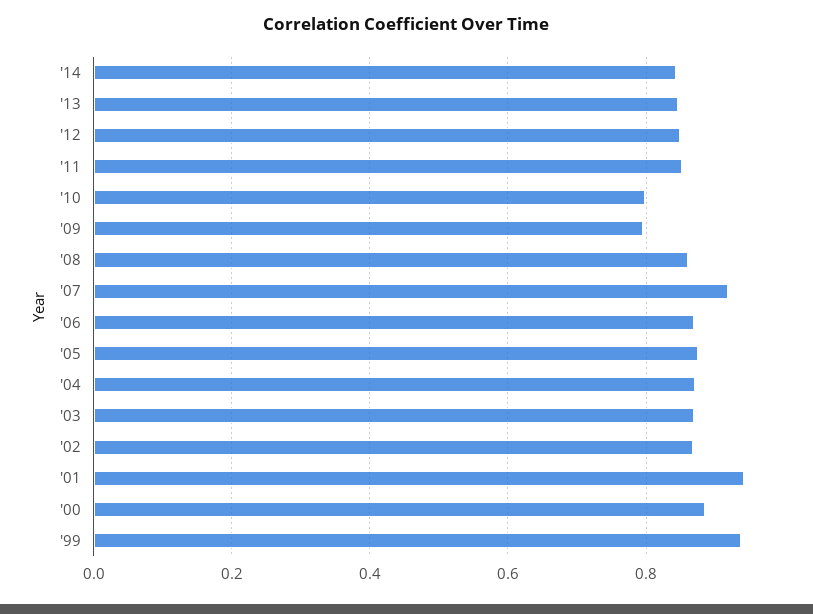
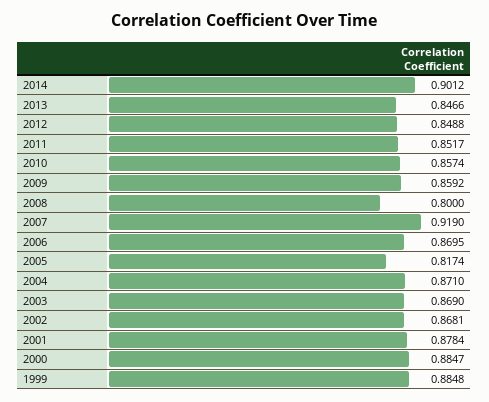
  {
-   "'14": 0.84,
+   "'14": 0.9012,
    "'13": 0.8466,
    "'12": 0.8488,
    "'11": 0.8517,
-   "'10": 0.8,
+   "'10": 0.8574,
-   "'09": 0.8,
+   "'09": 0.8592,
-   "'08": 0.86,
+   "'08": 0.8,
    "'07": 0.919,
    "'06": 0.8695,
-   "'05": 0.88,
+   "'05": 0.8174,
    "'04": 0.871,
    "'03": 0.869,
    "'02": 0.8681,
-   "'01": 0.94,
+   "'01": 0.8784,
    "'00": 0.8847,
-   "'99": 0.94
+   "'99": 0.8848
  }

